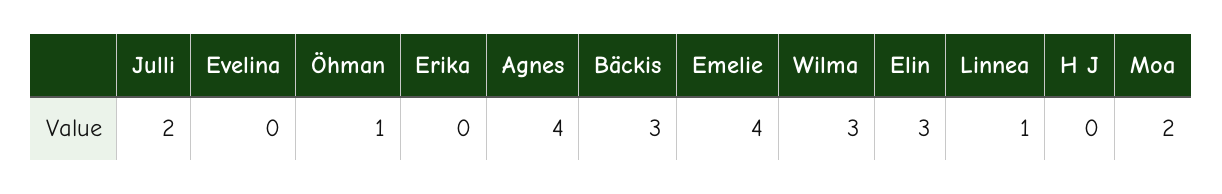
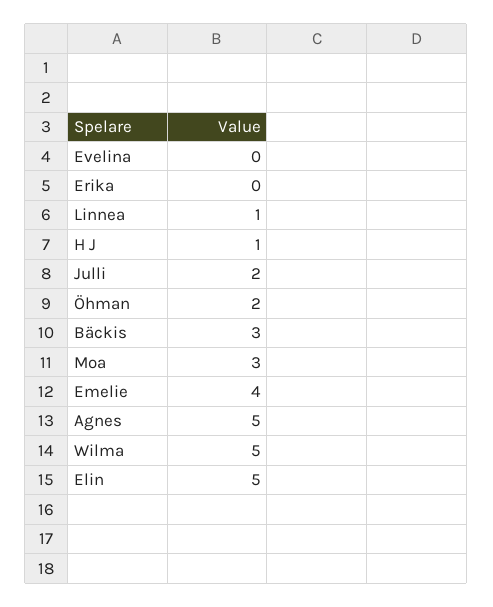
  {
    "Julli": 2,
    "Evelina": 0,
-   "Öhman": 1,
+   "Öhman": 2,
    "Erika": 0,
-   "Agnes": 4,
+   "Agnes": 5,
    "Bäckis": 3,
    "Emelie": 4,
-   "Wilma": 3,
+   "Wilma": 5,
-   "Elin": 3,
+   "Elin": 5,
    "Linnea": 1,
-   "H J": 0,
+   "H J": 1,
-   "Moa": 2
+   "Moa": 3
  }

